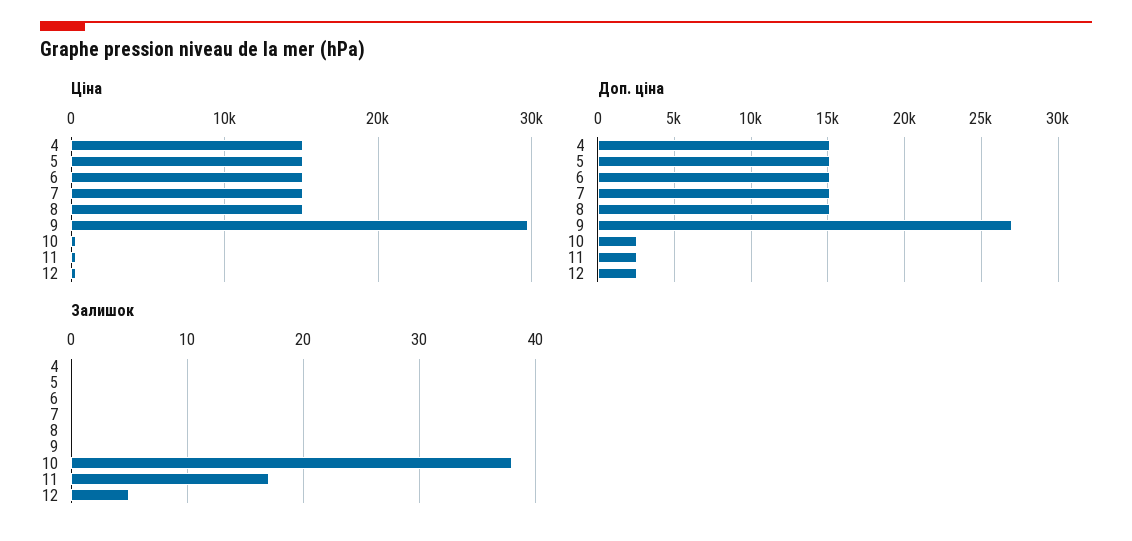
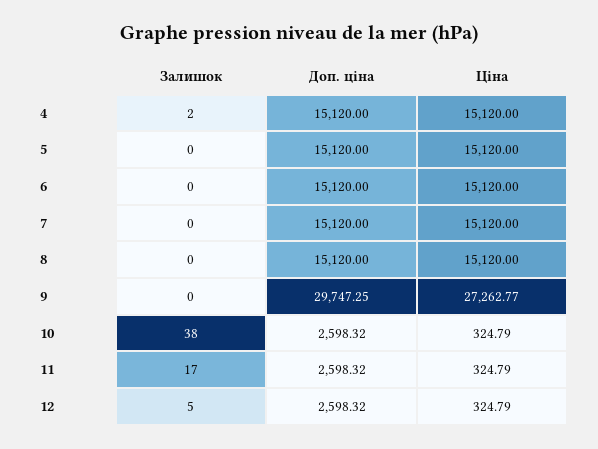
  {
    "Ціна": {
      "4": 15120,
      "5": 15120,
      "6": 15120,
      "7": 15120,
      "8": 15120,
-     "9": 30000,
+     "9": 27262.77,
      "10": 324.79,
      "11": 324.79,
      "12": 324.79
    },
    "Доп. ціна": {
      "4": 15120,
      "5": 15120,
      "6": 15120,
      "7": 15120,
      "8": 15120,
-     "9": 27000,
+     "9": 29747.25,
      "10": 2598.32,
      "11": 2598.32,
      "12": 2598.32
    },
    "Залишок": {
-     "4": 0,
+     "4": 2,
      "5": 0,
      "6": 0,
      "7": 0,
      "8": 0,
      "9": 0,
      "10": 38,
      "11": 17,
      "12": 5
    }
  }

